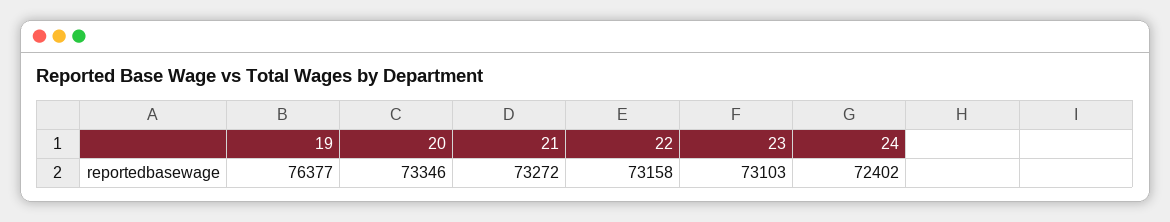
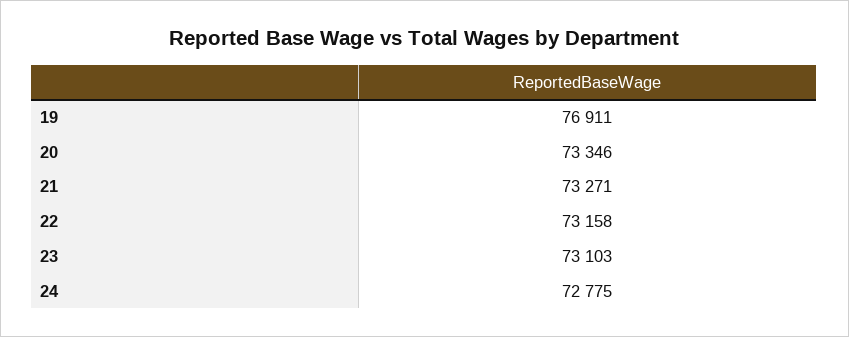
  {
-   "19": 76377,
+   "19": 76911,
    "20": 73346,
-   "21": 73272,
+   "21": 73271,
    "22": 73158,
    "23": 73103,
-   "24": 72402
+   "24": 72775
  }

